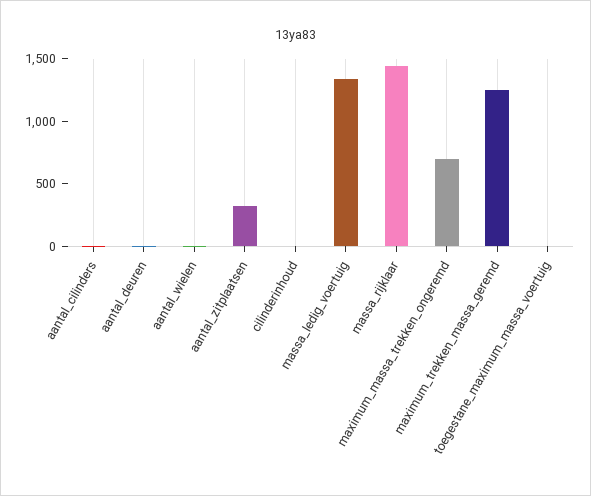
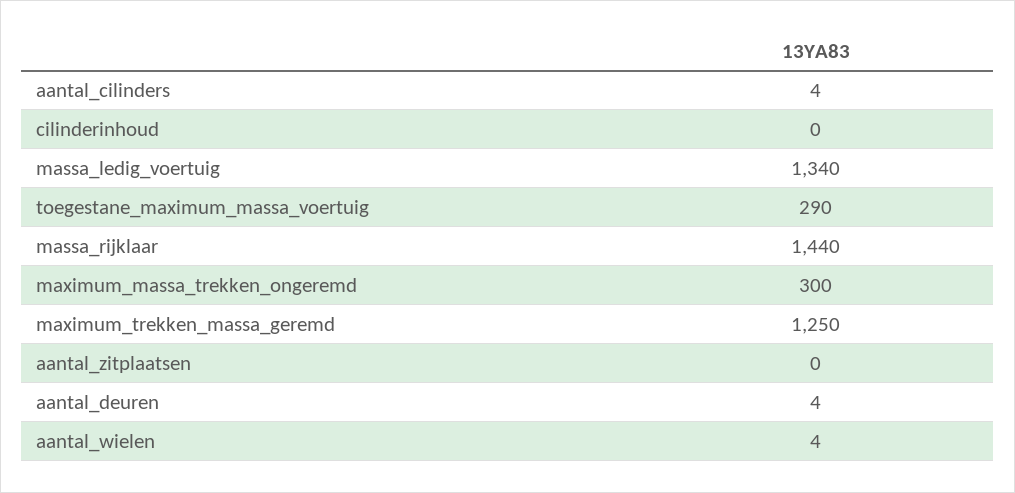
  {
    "aantal_cilinders": 4,
    "aantal_deuren": 4,
    "aantal_wielen": 4,
-   "aantal_zitplaatsen": 300,
+   "aantal_zitplaatsen": 0,
    "cilinderinhoud": 0,
    "massa_ledig_voertuig": 1340,
    "massa_rijklaar": 1440,
-   "maximum_massa_trekken_ongeremd": 700,
+   "maximum_massa_trekken_ongeremd": 300,
    "maximum_trekken_massa_geremd": 1250,
-   "toegestane_maximum_massa_voertuig": 0
+   "toegestane_maximum_massa_voertuig": 290
  }

